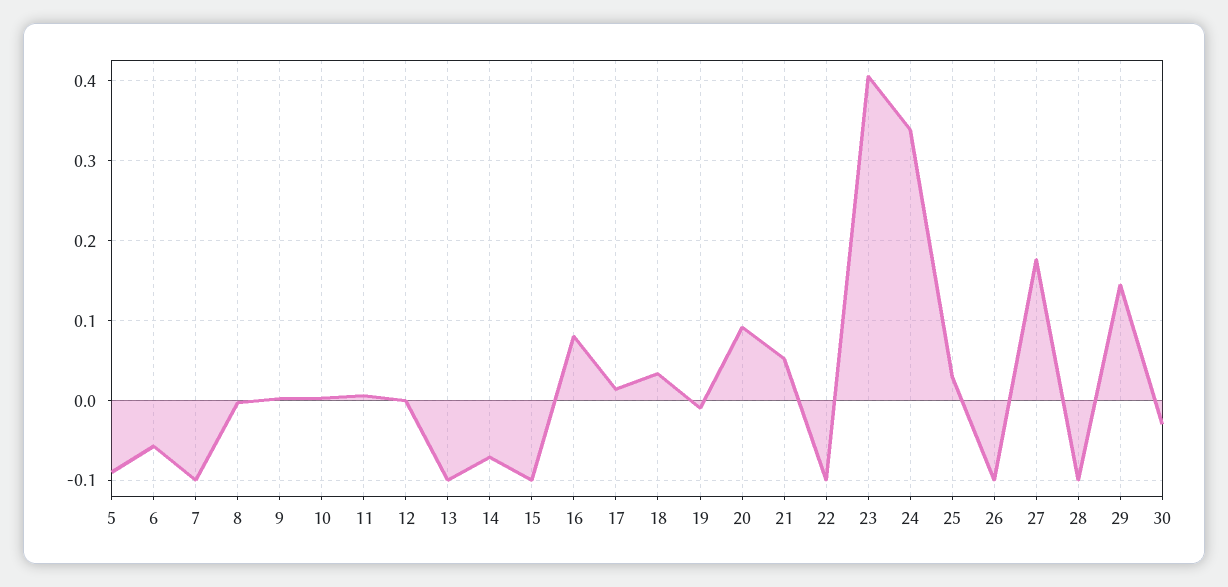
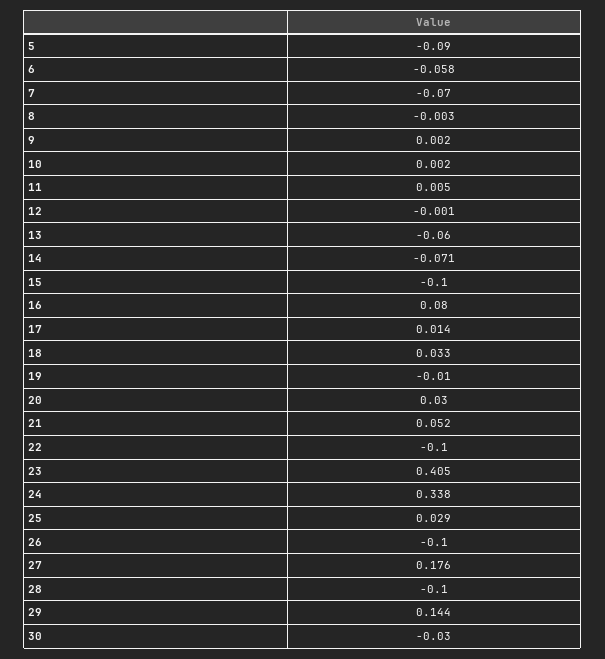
  {
    "5": -0.09,
    "6": -0.058,
-   "7": -0.1,
+   "7": -0.07,
    "8": -0.003,
    "9": 0.002,
    "10": 0.002,
    "11": 0.005,
    "12": -0.001,
-   "13": -0.1,
+   "13": -0.06,
    "14": -0.071,
    "15": -0.1,
    "16": 0.08,
    "17": 0.014,
    "18": 0.033,
    "19": -0.01,
-   "20": 0.09,
+   "20": 0.03,
    "21": 0.052,
    "22": -0.1,
    "23": 0.405,
    "24": 0.338,
    "25": 0.029,
    "26": -0.1,
    "27": 0.176,
    "28": -0.1,
    "29": 0.144,
    "30": -0.03
  }

